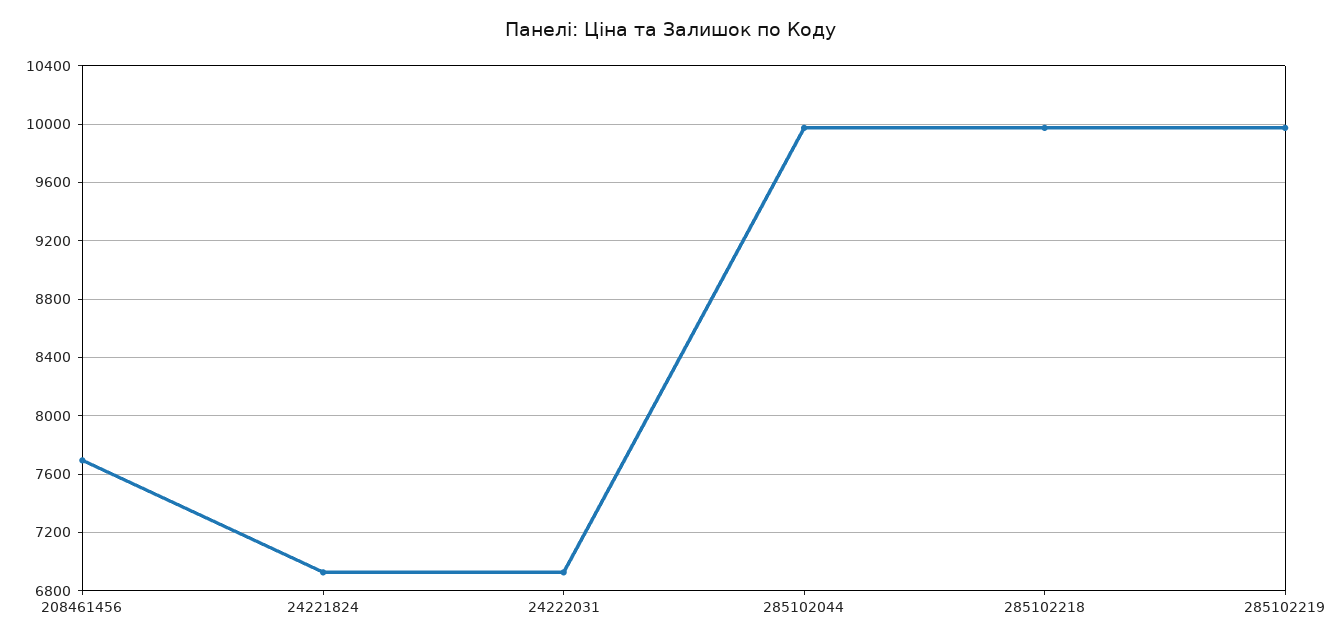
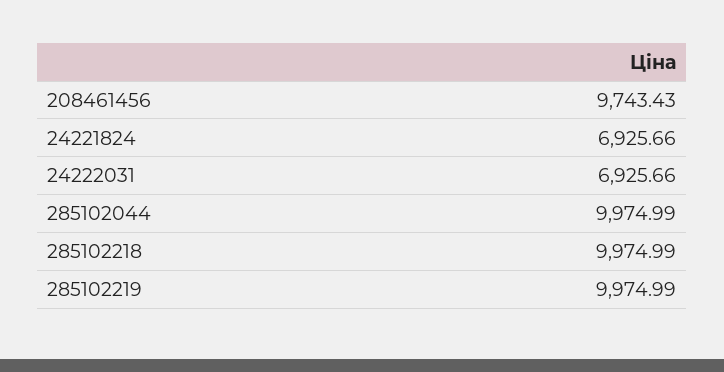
  {
-   "208461456": 7700,
+   "208461456": 9743.43,
    "24221824": 6925.66,
    "24222031": 6925.66,
    "285102044": 9974.99,
    "285102218": 9974.99,
    "285102219": 9974.99
  }

